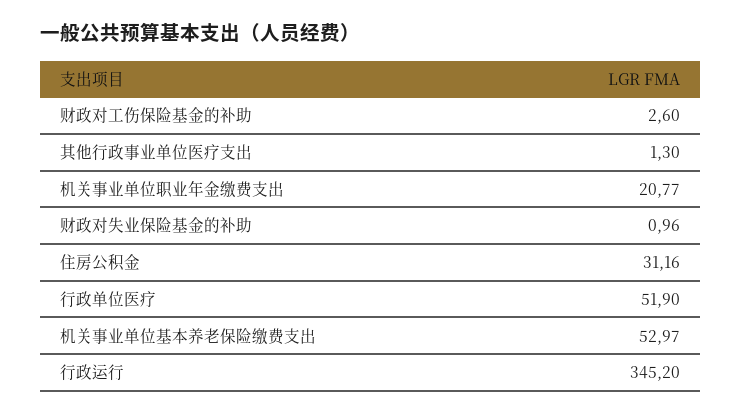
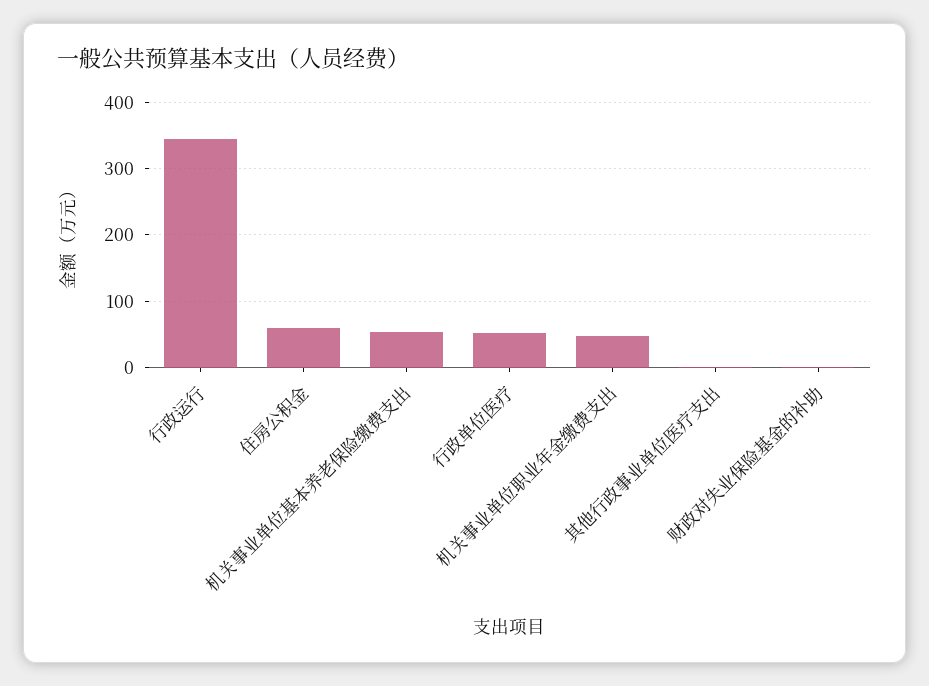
  {
-   "财政对工伤保险基金的补助": 2.6,
    "其他行政事业单位医疗支出": 1.3,
-   "机关事业单位职业年金缴费支出": 20.77,
+   "机关事业单位职业年金缴费支出": 50,
    "财政对失业保险基金的补助": 0.96,
-   "住房公积金": 31.16,
+   "住房公积金": 60,
    "行政单位医疗": 51.9,
    "机关事业单位基本养老保险缴费支出": 52.97,
    "行政运行": 345.2
  }

